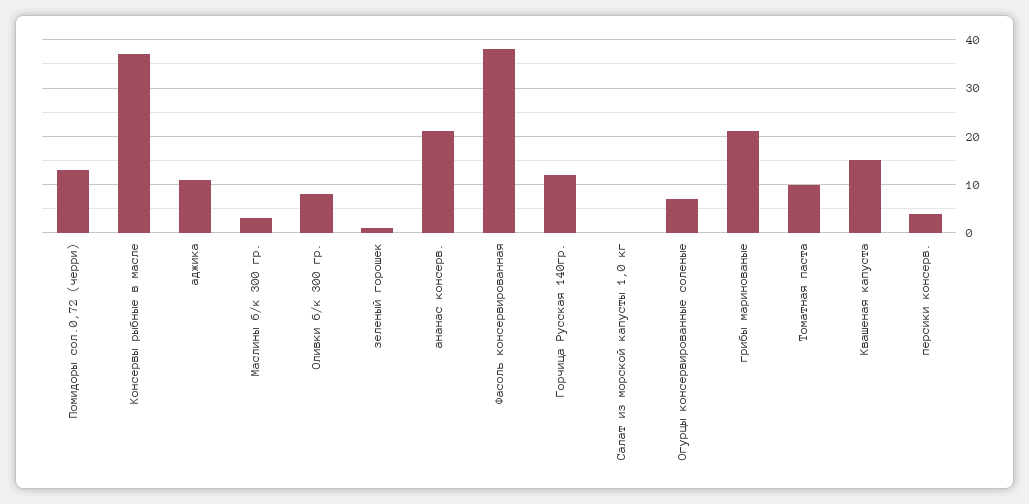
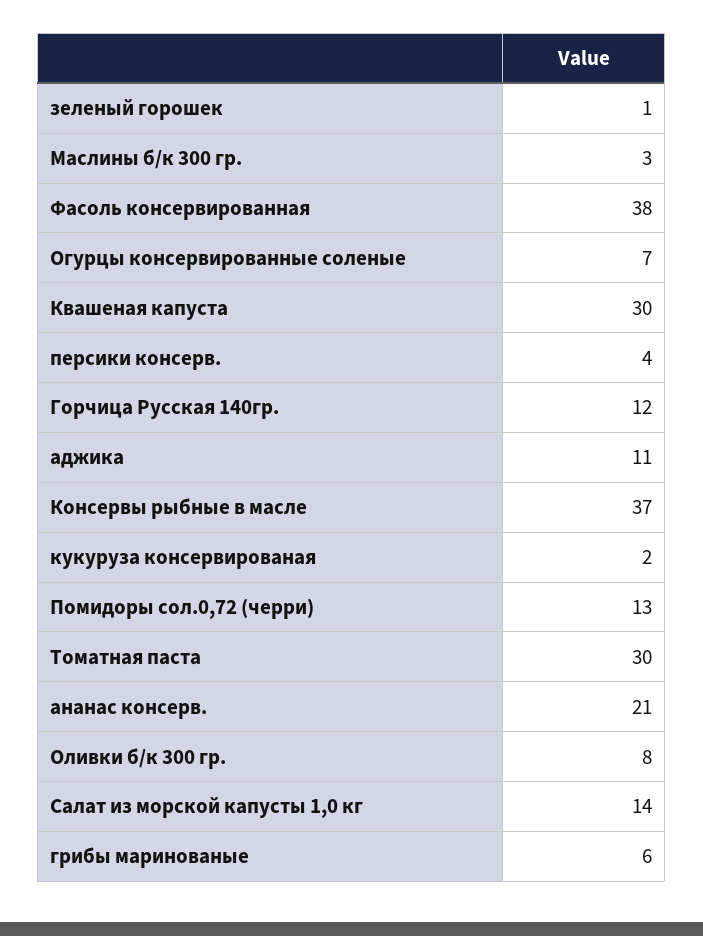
  {
    "Помидоры сол.0,72 (черри)": 13,
    "Консервы рыбные в масле": 37,
    "аджика": 11,
    "Маслины б/к 300 гр.": 3,
    "Оливки б/к 300 гр.": 8,
    "зеленый горошек": 1,
    "ананас консерв.": 21,
    "Фасоль консервированная": 38,
    "Горчица Русская 140гр.": 12,
-   "Салат из морской капусты 1,0 кг": 0,
+   "Салат из морской капусты 1,0 кг": 14,
    "Огурцы консервированные соленые": 7,
-   "грибы маринованые": 20,
+   "грибы маринованые": 6,
-   "Томатная паста": 10,
+   "Томатная паста": 30,
-   "Квашеная капуста": 15,
+   "Квашеная капуста": 30,
-   "персики консерв.": 4
+   "персики консерв.": 4,
+   "кукуруза консервированая": 2
  }

